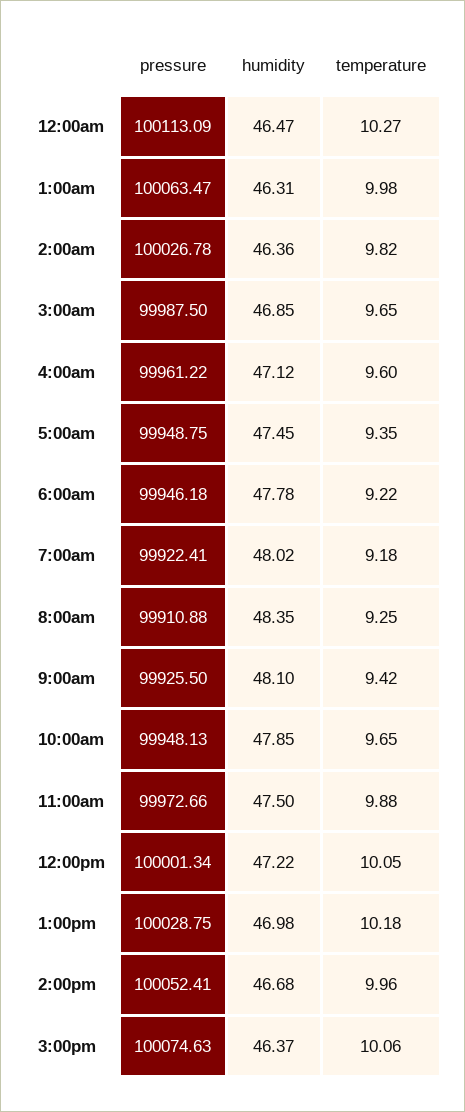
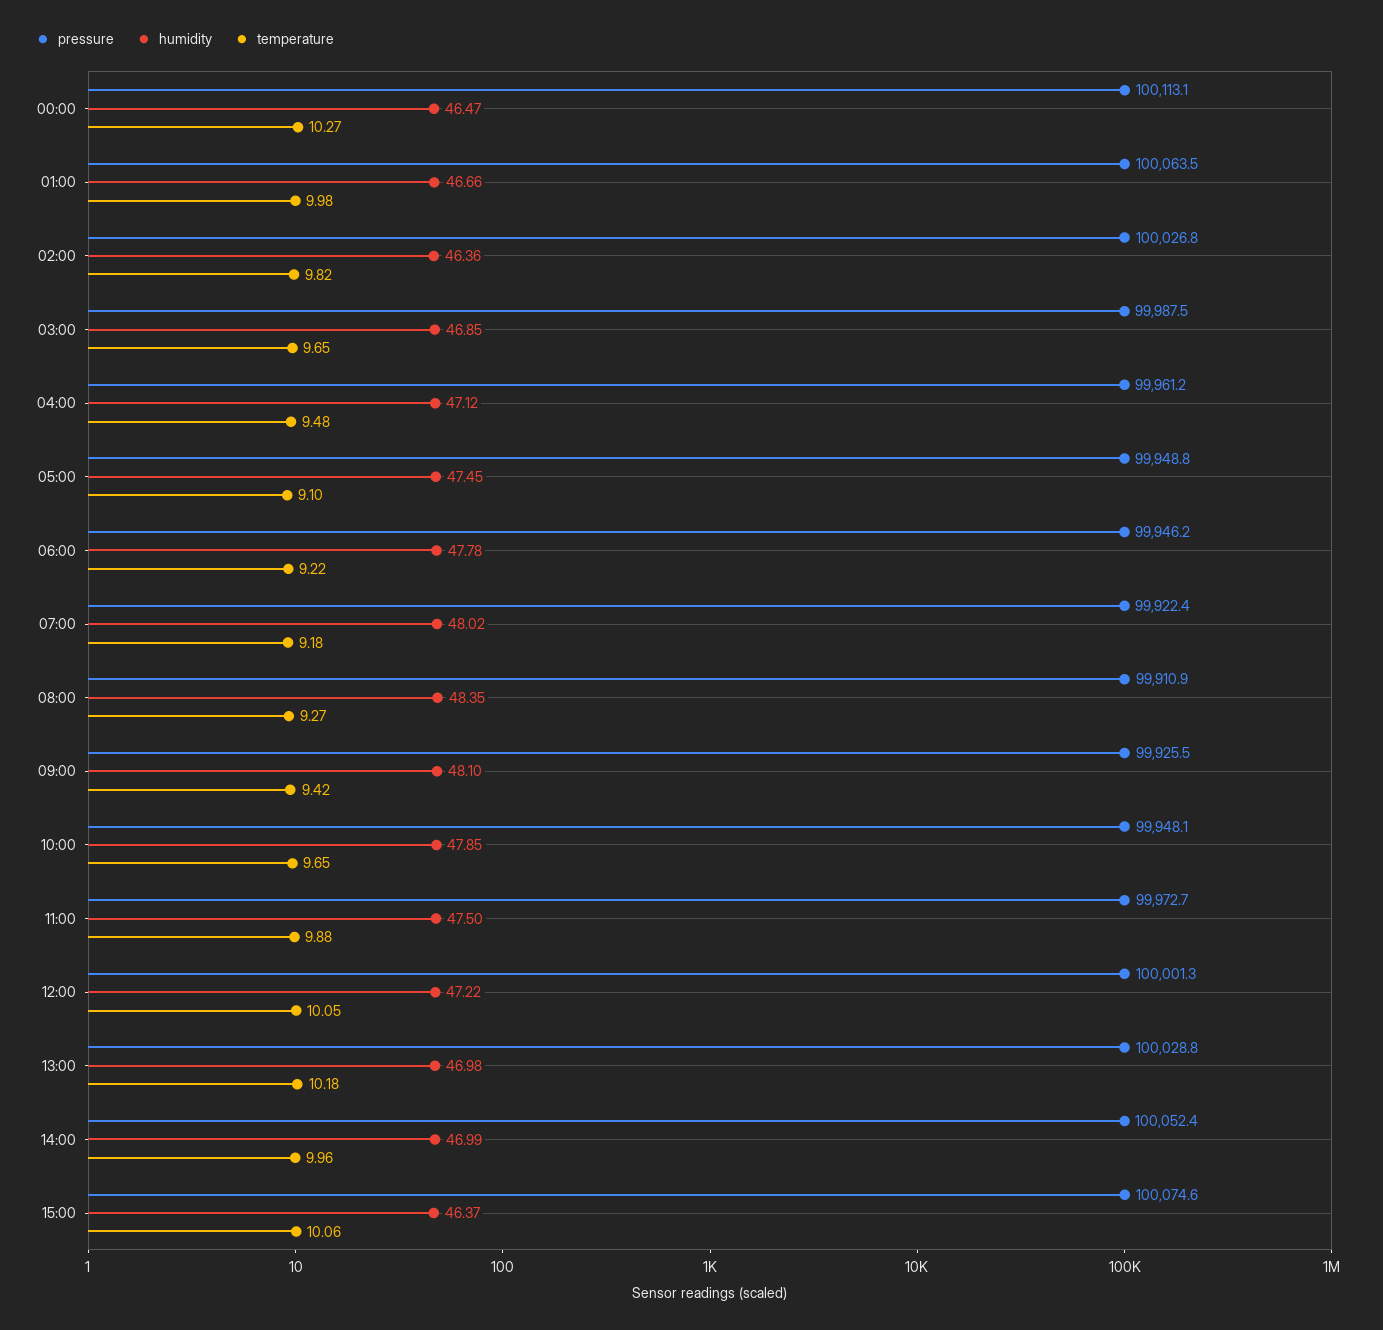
  {
    "pressure": {
      "12:00am": 100113.09,
      "1:00am": 100063.47,
      "2:00am": 100026.78,
      "3:00am": 99987.5,
      "4:00am": 99961.22,
      "5:00am": 99948.75,
      "6:00am": 99946.18,
      "7:00am": 99922.41,
      "8:00am": 99910.88,
      "9:00am": 99925.5,
      "10:00am": 99948.13,
      "11:00am": 99972.66,
      "12:00pm": 100001.34,
      "1:00pm": 100028.75,
      "2:00pm": 100052.41,
      "3:00pm": 100074.63
    },
    "humidity": {
      "12:00am": 46.47,
-     "1:00am": 46.31,
+     "1:00am": 46.66,
      "2:00am": 46.36,
      "3:00am": 46.85,
      "4:00am": 47.12,
      "5:00am": 47.45,
      "6:00am": 47.78,
      "7:00am": 48.02,
      "8:00am": 48.35,
      "9:00am": 48.1,
      "10:00am": 47.85,
      "11:00am": 47.5,
      "12:00pm": 47.22,
      "1:00pm": 46.98,
-     "2:00pm": 46.68,
+     "2:00pm": 46.99,
      "3:00pm": 46.37
    },
    "temperature": {
      "12:00am": 10.27,
      "1:00am": 9.98,
      "2:00am": 9.82,
      "3:00am": 9.65,
-     "4:00am": 9.6,
+     "4:00am": 9.48,
-     "5:00am": 9.35,
+     "5:00am": 9.1,
      "6:00am": 9.22,
      "7:00am": 9.18,
-     "8:00am": 9.25,
+     "8:00am": 9.27,
      "9:00am": 9.42,
      "10:00am": 9.65,
      "11:00am": 9.88,
      "12:00pm": 10.05,
      "1:00pm": 10.18,
      "2:00pm": 9.96,
      "3:00pm": 10.06
    }
  }

